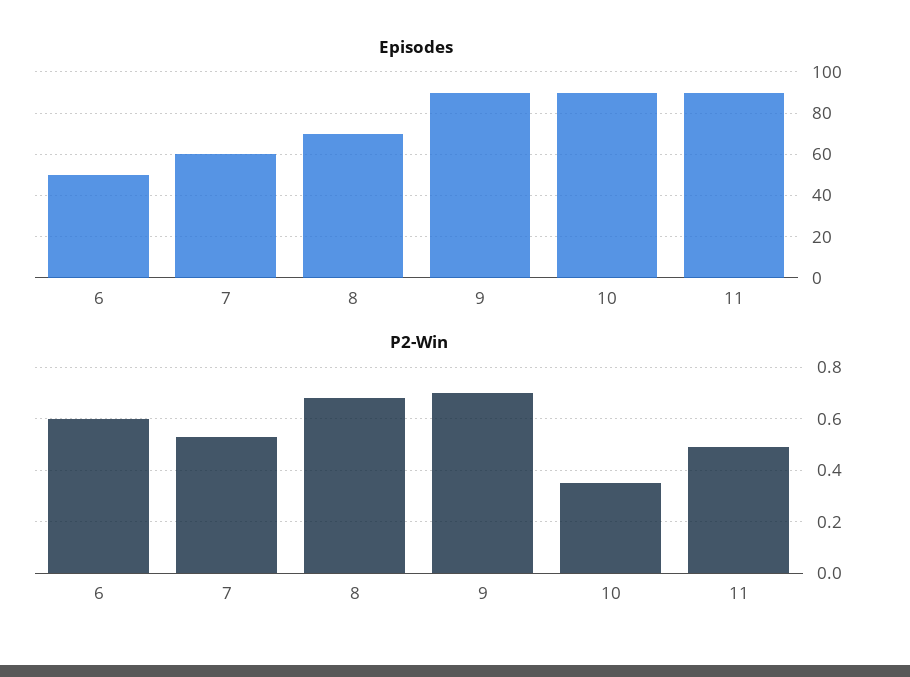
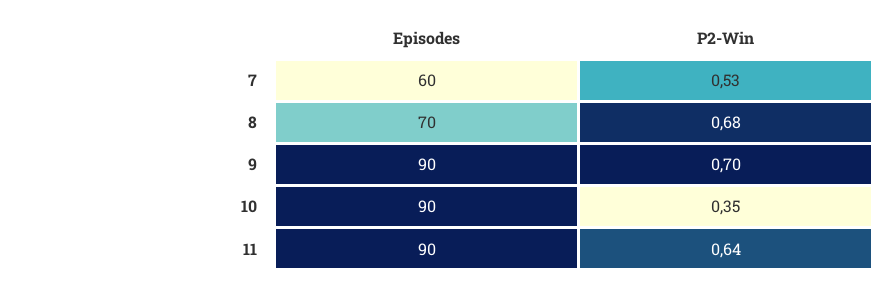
  {
    "Episodes": {
-     "6": 50,
      "7": 60,
      "8": 70,
      "9": 90,
      "10": 90,
      "11": 90
    },
    "P2-Win": {
-     "6": 0.6,
      "7": 0.53,
      "8": 0.68,
      "9": 0.7,
      "10": 0.35,
-     "11": 0.5
+     "11": 0.64
    }
  }

